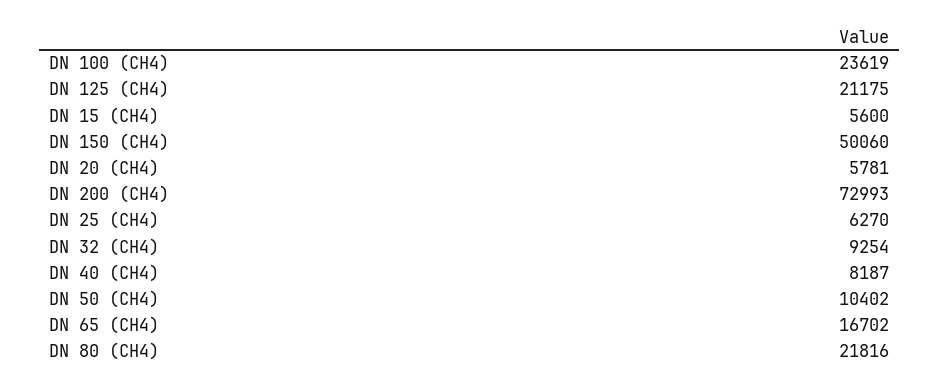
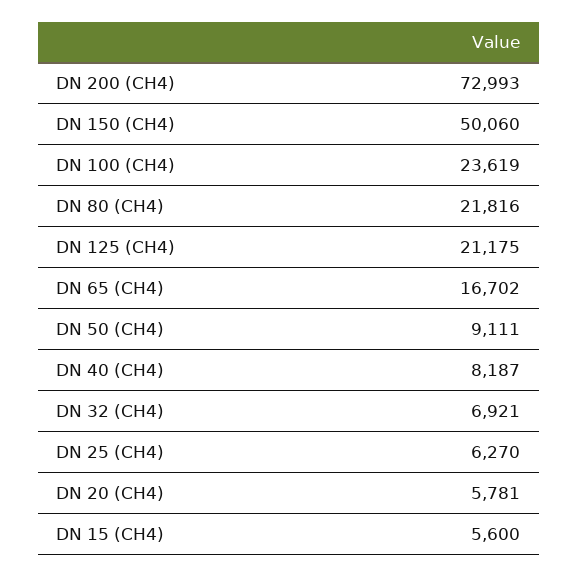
  {
    "DN 100 (СН4)": 23619,
    "DN 125 (СН4)": 21175,
    "DN 15 (СН4)": 5600,
    "DN 150 (СН4)": 50060,
    "DN 20 (СН4)": 5781,
    "DN 200 (СН4)": 72993,
    "DN 25 (СН4)": 6270,
-   "DN 32 (СН4)": 9254,
+   "DN 32 (СН4)": 6921,
    "DN 40 (СН4)": 8187,
-   "DN 50 (СН4)": 10402,
+   "DN 50 (СН4)": 9111,
    "DN 65 (СН4)": 16702,
    "DN 80 (СН4)": 21816
  }

